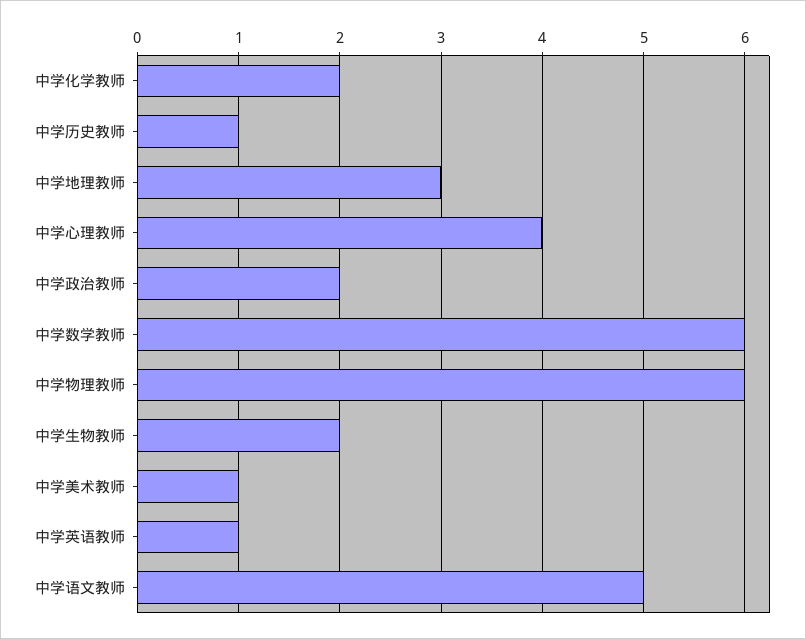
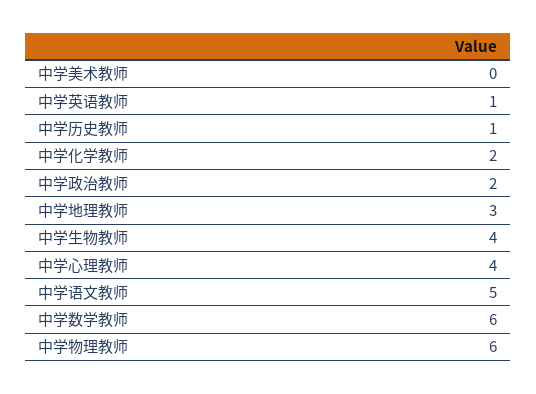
  {
    "中学化学教师": 2,
    "中学历史教师": 1,
    "中学地理教师": 3,
    "中学心理教师": 4,
    "中学政治教师": 2,
    "中学数学教师": 6,
    "中学物理教师": 6,
-   "中学生物教师": 2,
+   "中学生物教师": 4,
-   "中学美术教师": 1,
+   "中学美术教师": 0,
    "中学英语教师": 1,
    "中学语文教师": 5
  }

